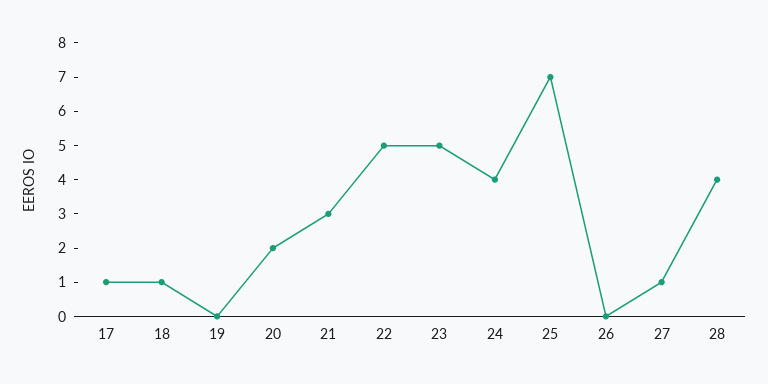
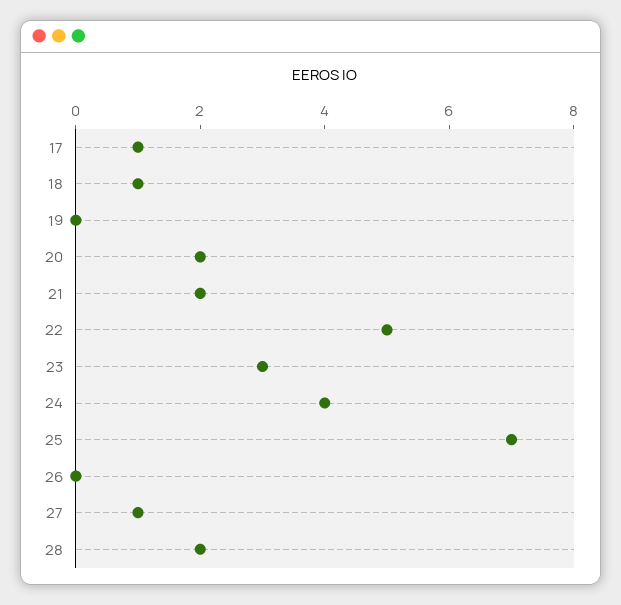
  {
    "17": 1,
    "18": 1,
    "19": 0,
    "20": 2,
-   "21": 3,
+   "21": 2,
    "22": 5,
-   "23": 5,
+   "23": 3,
    "24": 4,
    "25": 7,
    "26": 0,
    "27": 1,
-   "28": 4
+   "28": 2
  }

